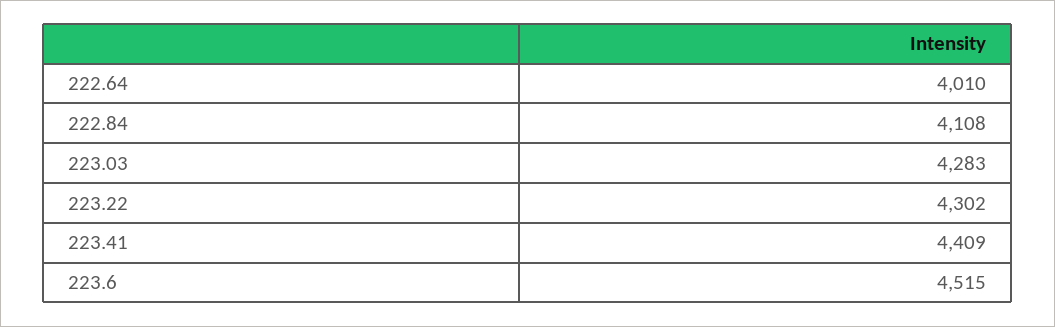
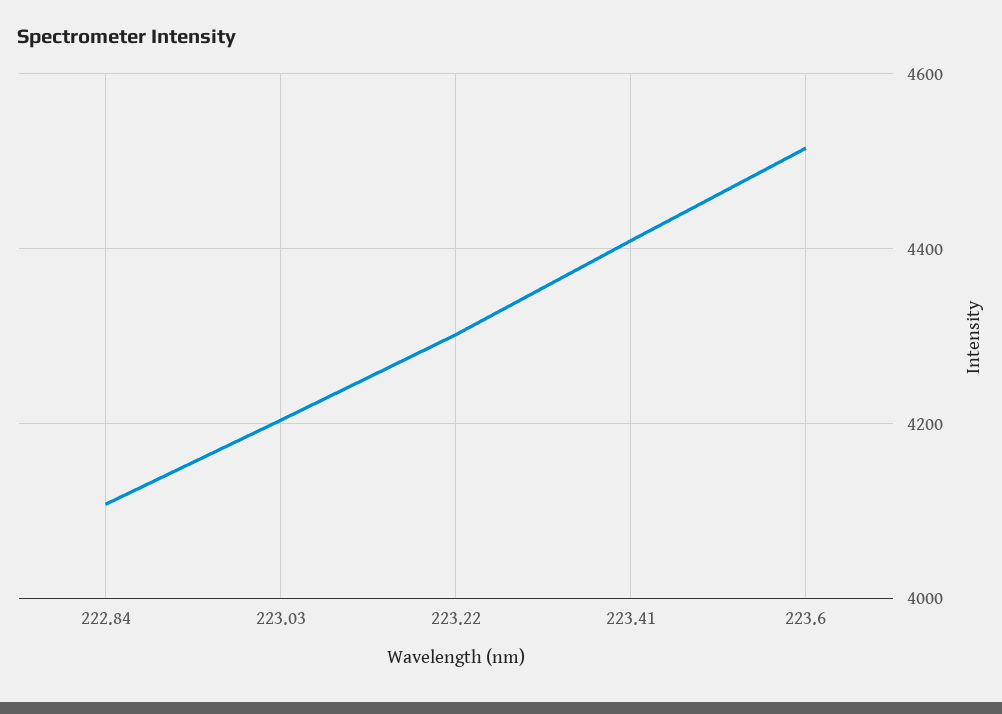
  {
-   "222.64": 4010,
    "222.84": 4108,
-   "223.03": 4283,
+   "223.03": 4200,
    "223.22": 4302,
    "223.41": 4409,
    "223.6": 4515
  }

